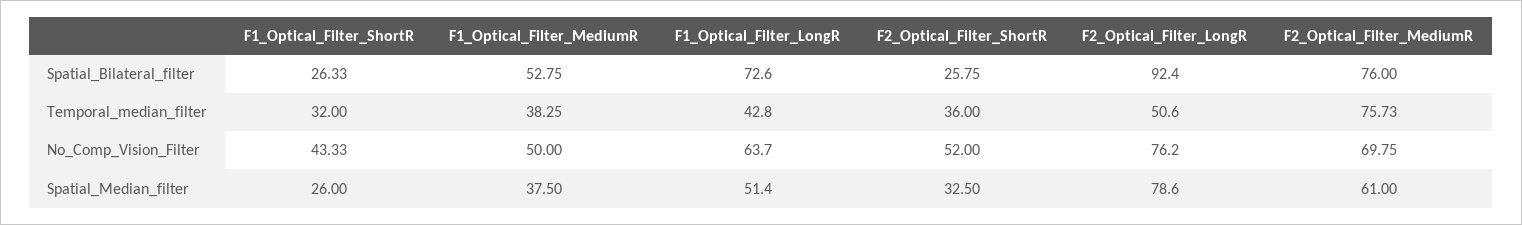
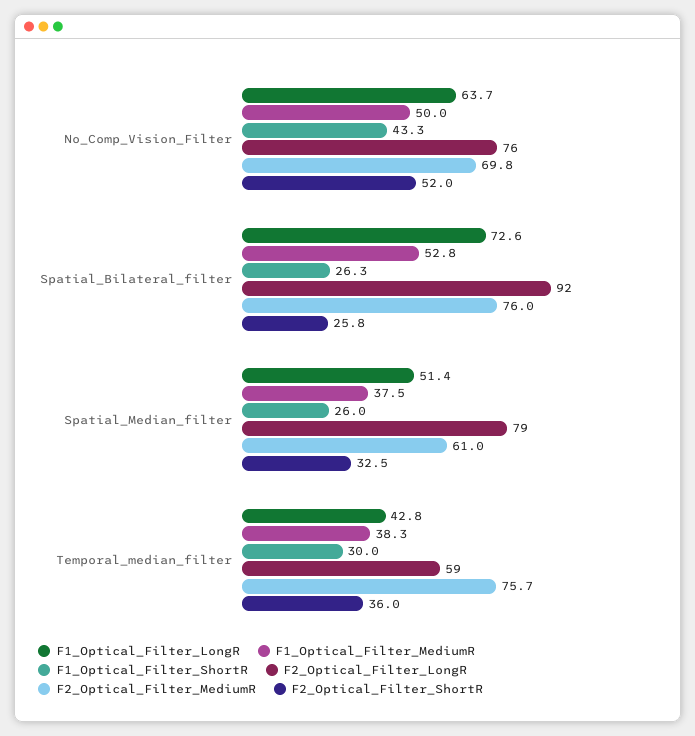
  {
    "F1_Optical_Filter_ShortR": {
      "Spatial_Bilateral_filter": 26.33,
-     "Temporal_median_filter": 32,
+     "Temporal_median_filter": 30,
      "No_Comp_Vision_Filter": 43.33,
      "Spatial_Median_filter": 26
    },
    "F1_Optical_Filter_MediumR": {
      "Spatial_Bilateral_filter": 52.75,
      "Temporal_median_filter": 38.25,
      "No_Comp_Vision_Filter": 50,
      "Spatial_Median_filter": 37.5
    },
    "F1_Optical_Filter_LongR": {
      "Spatial_Bilateral_filter": 72.6,
      "Temporal_median_filter": 42.8,
      "No_Comp_Vision_Filter": 63.7,
      "Spatial_Median_filter": 51.4
    },
    "F2_Optical_Filter_ShortR": {
      "Spatial_Bilateral_filter": 25.75,
      "Temporal_median_filter": 36,
      "No_Comp_Vision_Filter": 52,
      "Spatial_Median_filter": 32.5
    },
    "F2_Optical_Filter_LongR": {
      "Spatial_Bilateral_filter": 92.4,
-     "Temporal_median_filter": 50.6,
+     "Temporal_median_filter": 59,
      "No_Comp_Vision_Filter": 76.2,
      "Spatial_Median_filter": 78.6
    },
    "F2_Optical_Filter_MediumR": {
      "Spatial_Bilateral_filter": 76,
      "Temporal_median_filter": 75.73,
      "No_Comp_Vision_Filter": 69.75,
      "Spatial_Median_filter": 61
    }
  }

